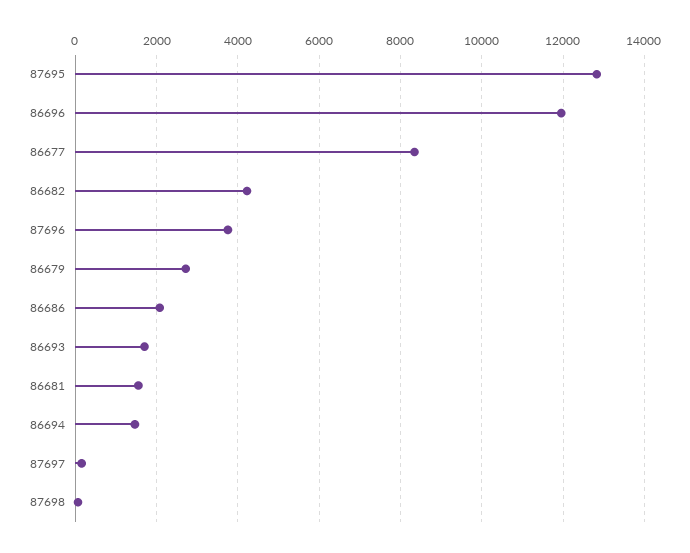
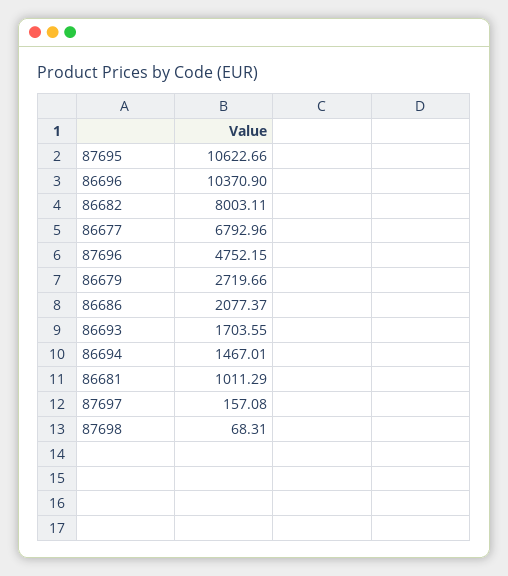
  {
-   "87695": 12800,
+   "87695": 10622.66,
-   "86696": 12000,
+   "86696": 10370.9,
-   "86677": 8400,
+   "86677": 6792.96,
-   "86682": 4200,
+   "86682": 8003.11,
-   "87696": 3800,
+   "87696": 4752.15,
    "86679": 2719.66,
    "86686": 2077.37,
    "86693": 1703.55,
-   "86681": 1600,
+   "86681": 1011.29,
    "86694": 1467.01,
    "87697": 157.08,
    "87698": 68.31
  }

